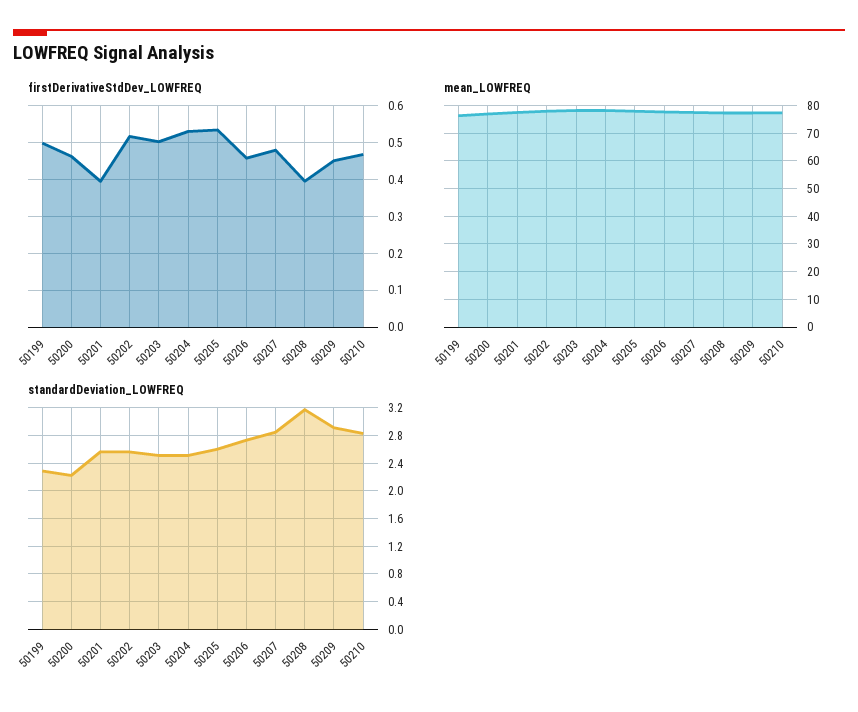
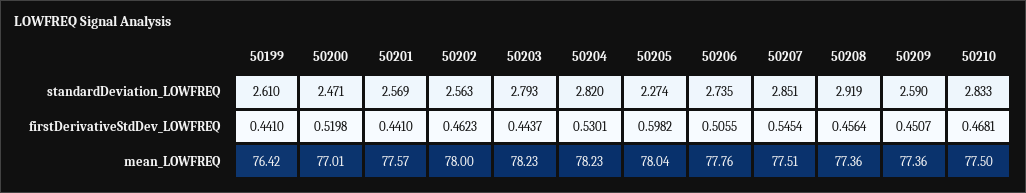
  {
    "firstDerivativeStdDev_LOWFREQ": {
-     "50199": 0.5,
+     "50199": 0.441,
-     "50200": 0.46,
+     "50200": 0.5198,
-     "50201": 0.4,
+     "50201": 0.441,
-     "50202": 0.52,
+     "50202": 0.4623,
-     "50203": 0.5,
+     "50203": 0.4437,
      "50204": 0.5301,
-     "50205": 0.54,
+     "50205": 0.5982,
-     "50206": 0.46,
+     "50206": 0.5055,
-     "50207": 0.48,
+     "50207": 0.5454,
-     "50208": 0.4,
+     "50208": 0.4564,
      "50209": 0.4507,
      "50210": 0.4681
    },
    "mean_LOWFREQ": {
      "50199": 76.42,
      "50200": 77.01,
      "50201": 77.57,
      "50202": 78,
      "50203": 78.23,
      "50204": 78.23,
      "50205": 78.04,
      "50206": 77.76,
      "50207": 77.51,
      "50208": 77.36,
      "50209": 77.36,
      "50210": 77.5
    },
    "standardDeviation_LOWFREQ": {
-     "50199": 2.3,
+     "50199": 2.61,
-     "50200": 2.2,
+     "50200": 2.471,
      "50201": 2.569,
      "50202": 2.563,
-     "50203": 2.5,
+     "50203": 2.793,
-     "50204": 2.5,
+     "50204": 2.82,
-     "50205": 2.6,
+     "50205": 2.274,
      "50206": 2.735,
      "50207": 2.851,
-     "50208": 3.2,
+     "50208": 2.919,
-     "50209": 2.9,
+     "50209": 2.59,
      "50210": 2.833
    }
  }

